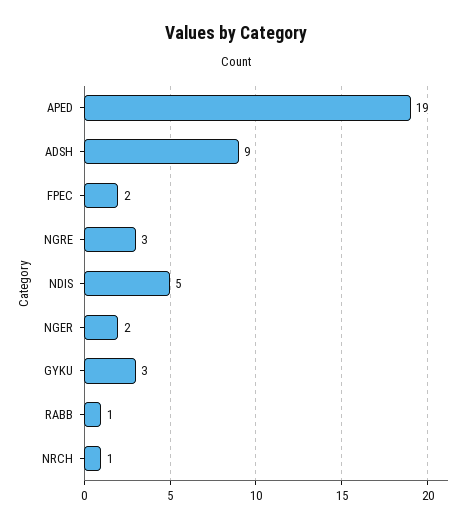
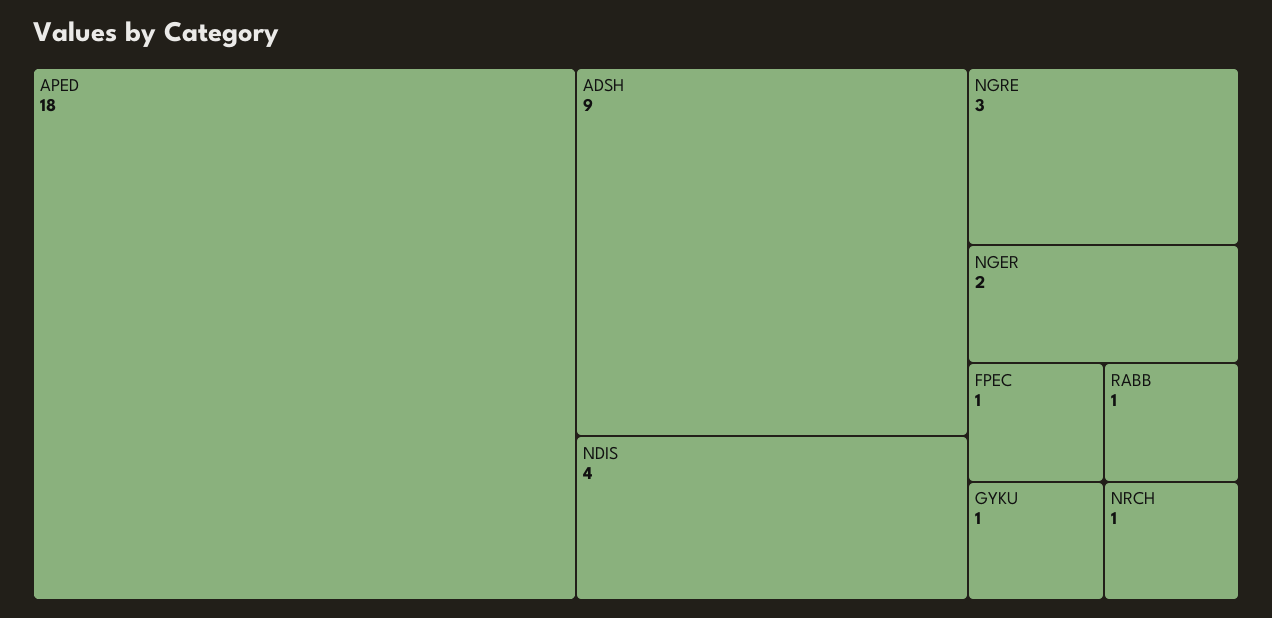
  {
-   "APED": 19,
+   "APED": 18,
    "ADSH": 9,
-   "FPEC": 2,
+   "FPEC": 1,
    "NGRE": 3,
-   "NDIS": 5,
+   "NDIS": 4,
    "NGER": 2,
-   "GYKU": 3,
+   "GYKU": 1,
    "RABB": 1,
    "NRCH": 1
  }

